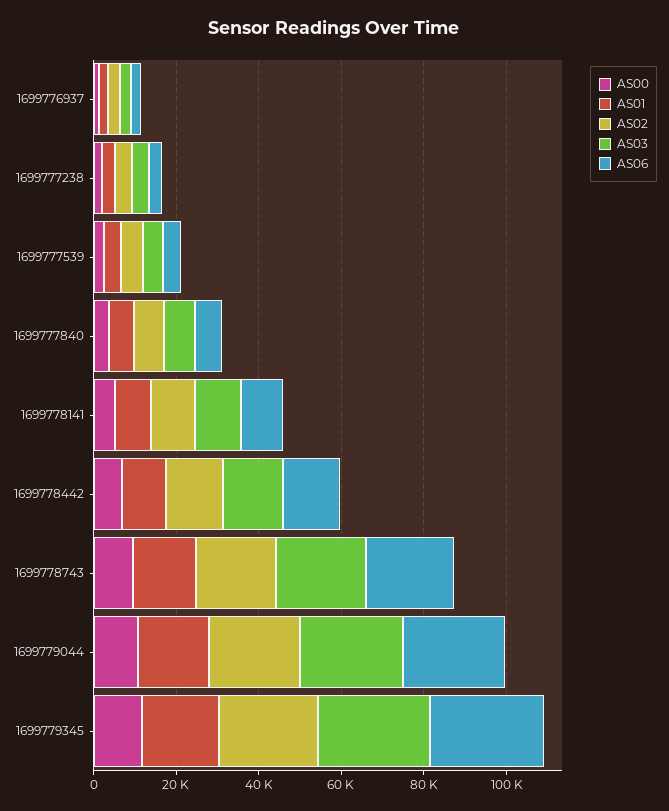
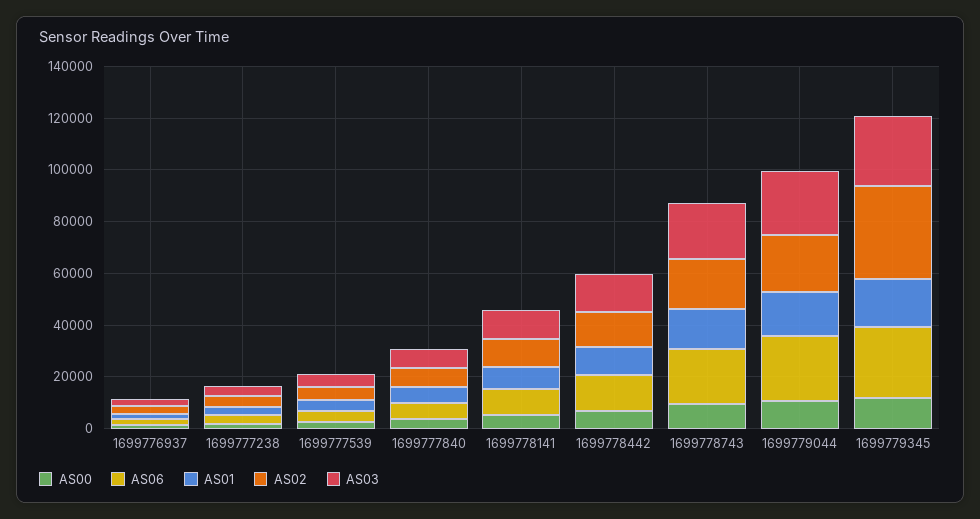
  {
    "AS00": {
      "1699776937": 0,
      "1699777238": 0,
      "1699777539": 0,
      "1699777840": 5000,
      "1699778141": 5000,
      "1699778442": 5000,
      "1699778743": 10000,
      "1699779044": 10000,
      "1699779345": 10000
    },
    "AS01": {
      "1699776937": 0,
      "1699777238": 5000,
      "1699777539": 5000,
      "1699777840": 5000,
      "1699778141": 10000,
      "1699778442": 10000,
      "1699778743": 15000,
      "1699779044": 15000,
      "1699779345": 20000
    },
    "AS02": {
      "1699776937": 5000,
      "1699777238": 5000,
      "1699777539": 5000,
      "1699777840": 5000,
      "1699778141": 10000,
      "1699778442": 15000,
      "1699778743": 20000,
      "1699779044": 20000,
-     "1699779345": 25000
+     "1699779345": 35000
    },
    "AS03": {
      "1699776937": 5000,
      "1699777238": 5000,
      "1699777539": 5000,
      "1699777840": 5000,
      "1699778141": 10000,
      "1699778442": 15000,
      "1699778743": 20000,
      "1699779044": 25000,
      "1699779345": 25000
    },
    "AS06": {
      "1699776937": 0,
      "1699777238": 5000,
      "1699777539": 5000,
      "1699777840": 5000,
      "1699778141": 10000,
      "1699778442": 15000,
      "1699778743": 20000,
      "1699779044": 25000,
      "1699779345": 30000
    }
  }

